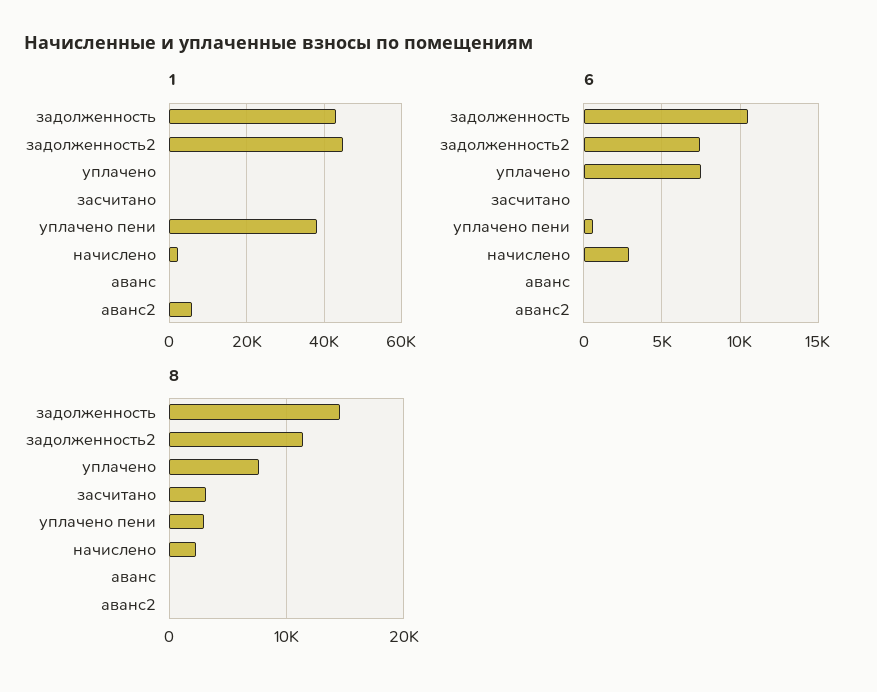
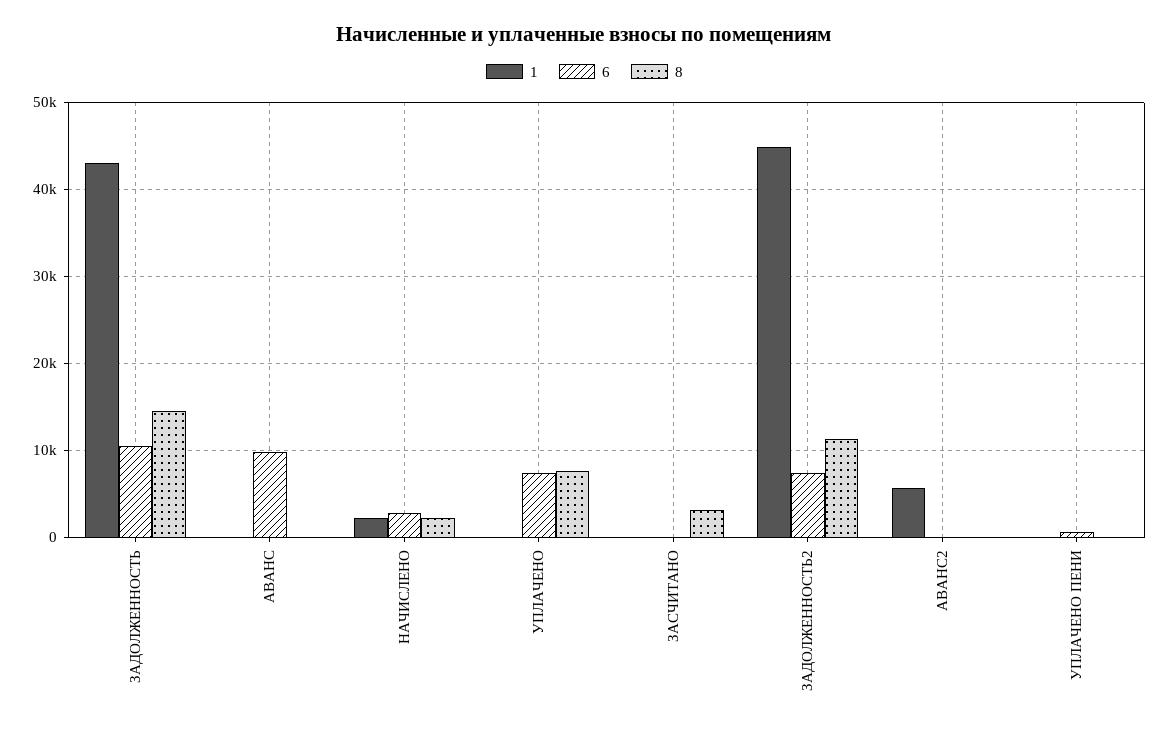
  {
    "1": {
      "задолженность": 43000,
      "задолженность2": 45000,
      "уплачено": 0,
      "засчитано": 0,
-     "уплачено пени": 38000,
+     "уплачено пени": 0,
      "начислено": 2000,
      "аванс": 0,
      "аванс2": 6000
    },
    "6": {
      "задолженность": 10500,
      "задолженность2": 7500,
      "уплачено": 7500,
      "засчитано": 0,
      "уплачено пени": 500,
      "начислено": 3000,
-     "аванс": 0,
+     "аванс": 10000,
      "аванс2": 0
    },
    "8": {
      "задолженность": 15000,
      "задолженность2": 11000,
      "уплачено": 8000,
      "засчитано": 3000,
-     "уплачено пени": 3000,
+     "уплачено пени": 0,
      "начислено": 2000,
      "аванс": 0,
      "аванс2": 0
    }
  }

